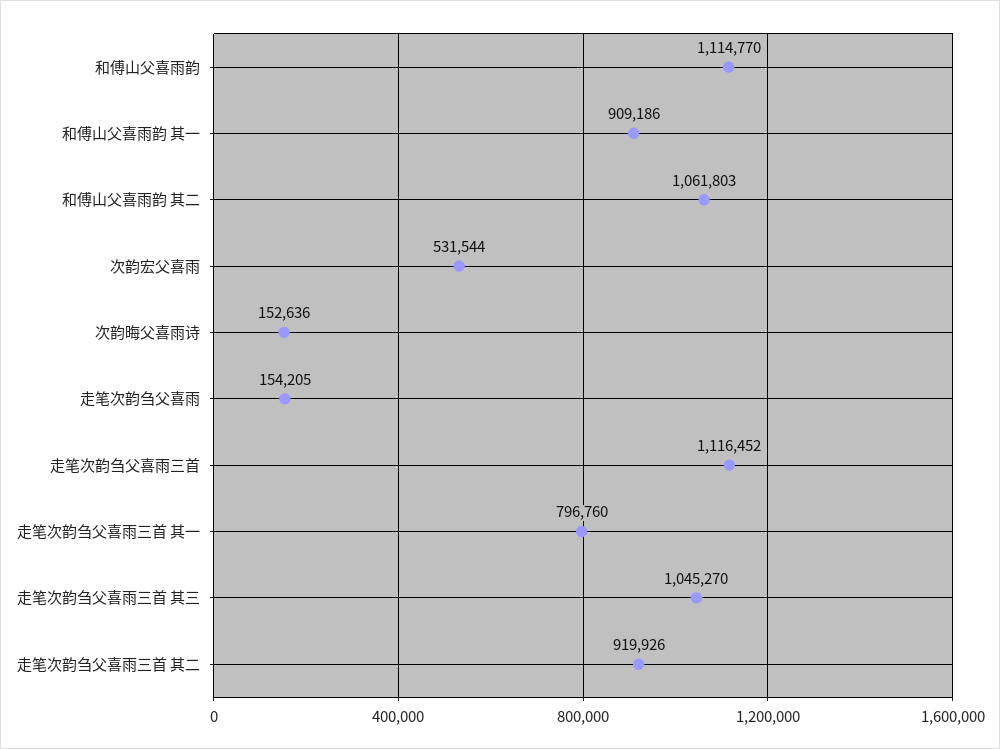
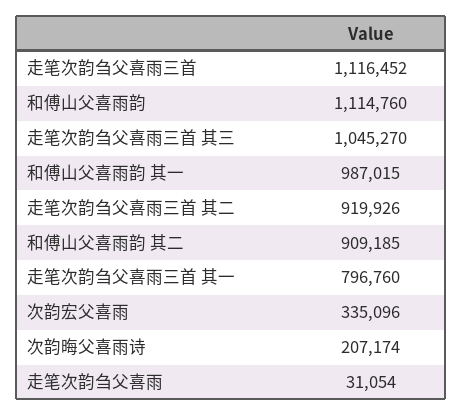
  {
-   "和傅山父喜雨韵": 1114770,
+   "和傅山父喜雨韵": 1114760,
-   "和傅山父喜雨韵 其一": 909186,
+   "和傅山父喜雨韵 其一": 987015,
-   "和傅山父喜雨韵 其二": 1061803,
+   "和傅山父喜雨韵 其二": 909185,
-   "次韵宏父喜雨": 531544,
+   "次韵宏父喜雨": 335096,
-   "次韵晦父喜雨诗": 152636,
+   "次韵晦父喜雨诗": 207174,
-   "走笔次韵刍父喜雨": 154205,
+   "走笔次韵刍父喜雨": 31054,
    "走笔次韵刍父喜雨三首": 1116452,
    "走笔次韵刍父喜雨三首 其一": 796760,
    "走笔次韵刍父喜雨三首 其三": 1045270,
    "走笔次韵刍父喜雨三首 其二": 919926
  }

